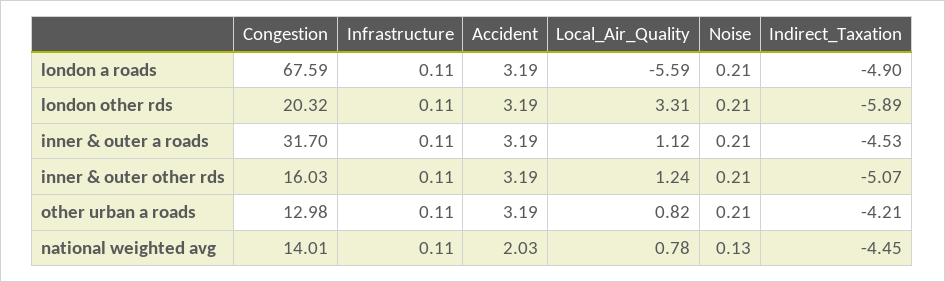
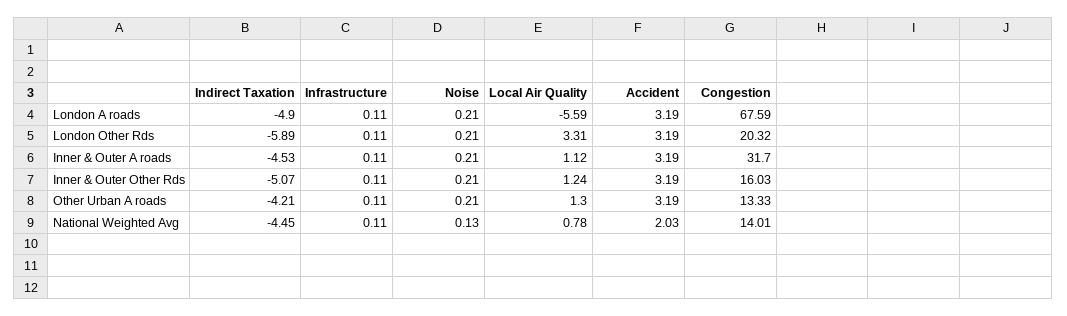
  {
    "Congestion": {
      "london a roads": 67.59,
      "london other rds": 20.32,
      "inner & outer a roads": 31.7,
      "inner & outer other rds": 16.03,
-     "other urban a roads": 12.98,
+     "other urban a roads": 13.33,
      "national weighted avg": 14.01
    },
    "Infrastructure": {
      "london a roads": 0.11,
      "london other rds": 0.11,
      "inner & outer a roads": 0.11,
      "inner & outer other rds": 0.11,
      "other urban a roads": 0.11,
      "national weighted avg": 0.11
    },
    "Accident": {
      "london a roads": 3.19,
      "london other rds": 3.19,
      "inner & outer a roads": 3.19,
      "inner & outer other rds": 3.19,
      "other urban a roads": 3.19,
      "national weighted avg": 2.03
    },
    "Local_Air_Quality": {
      "london a roads": -5.59,
      "london other rds": 3.31,
      "inner & outer a roads": 1.12,
      "inner & outer other rds": 1.24,
-     "other urban a roads": 0.82,
+     "other urban a roads": 1.3,
      "national weighted avg": 0.78
    },
    "Noise": {
      "london a roads": 0.21,
      "london other rds": 0.21,
      "inner & outer a roads": 0.21,
      "inner & outer other rds": 0.21,
      "other urban a roads": 0.21,
      "national weighted avg": 0.13
    },
    "Indirect_Taxation": {
      "london a roads": -4.9,
      "london other rds": -5.89,
      "inner & outer a roads": -4.53,
      "inner & outer other rds": -5.07,
      "other urban a roads": -4.21,
      "national weighted avg": -4.45
    }
  }

